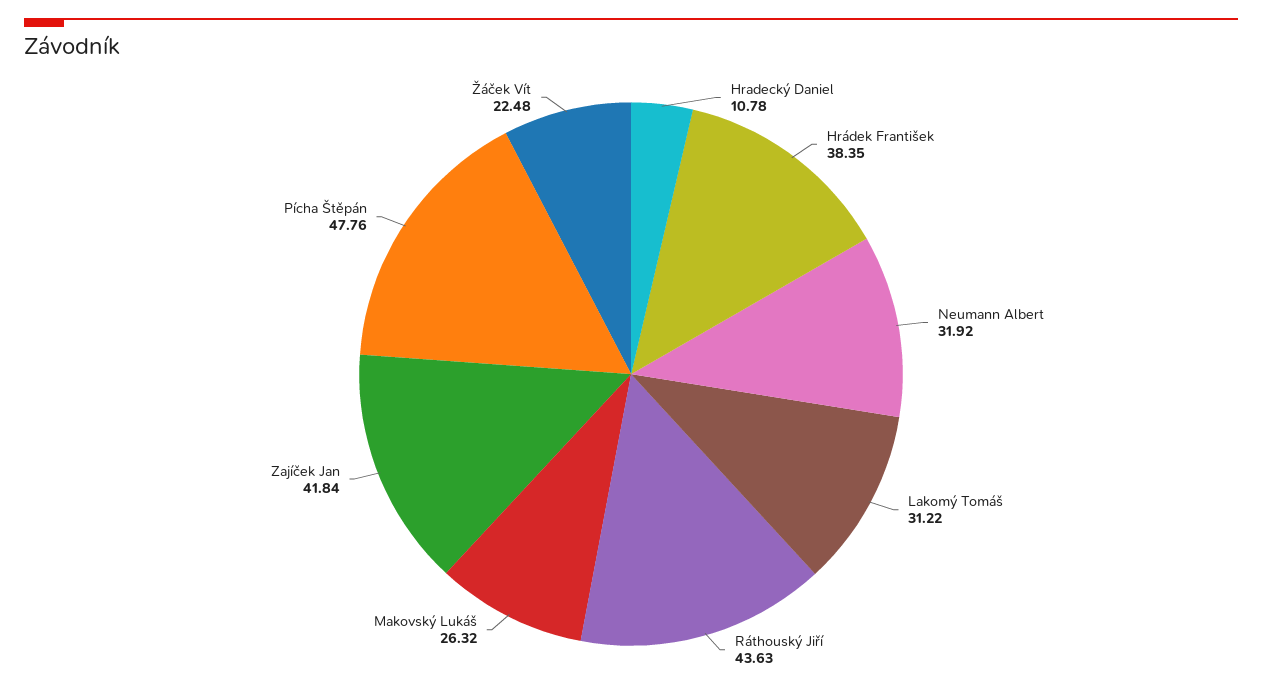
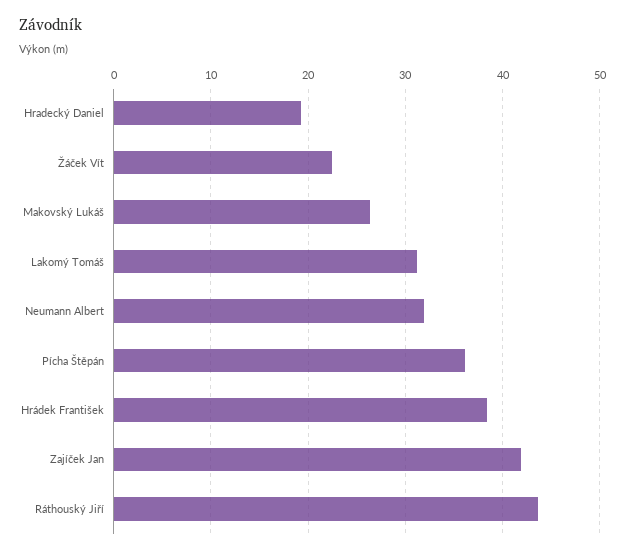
  {
-   "Hradecký Daniel": 10.78,
+   "Hradecký Daniel": 19,
    "Hrádek František": 38.35,
    "Neumann Albert": 31.92,
    "Lakomý Tomáš": 31.22,
    "Ráthouský Jiří": 43.63,
    "Makovský Lukáš": 26.32,
    "Zajíček Jan": 41.84,
-   "Pícha Štěpán": 47.76,
+   "Pícha Štěpán": 36,
    "Žáček Vít": 22.48
  }

